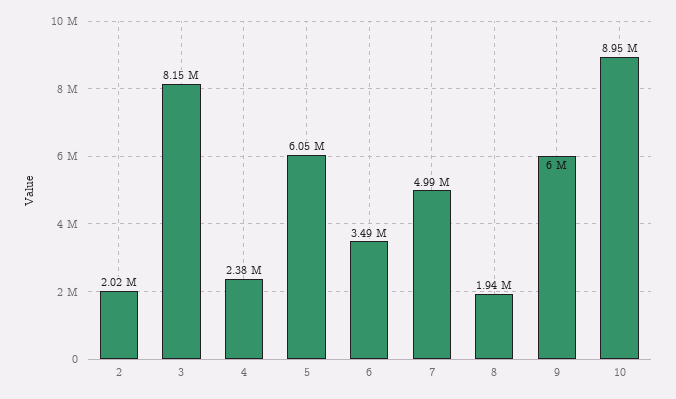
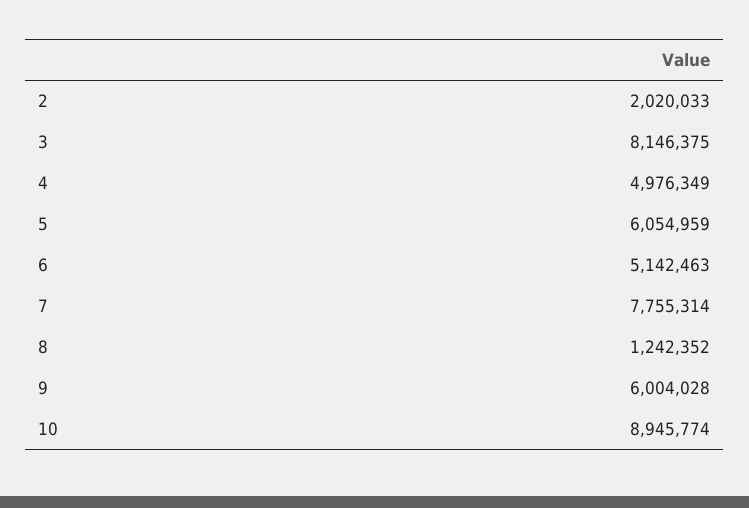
  {
    "2": 2020033,
    "3": 8146375,
-   "4": 2380000,
+   "4": 4976349,
    "5": 6054959,
-   "6": 3490000,
+   "6": 5142463,
-   "7": 4990000,
+   "7": 7755314,
-   "8": 1940000,
+   "8": 1242352,
    "9": 6004028,
    "10": 8945774
  }

